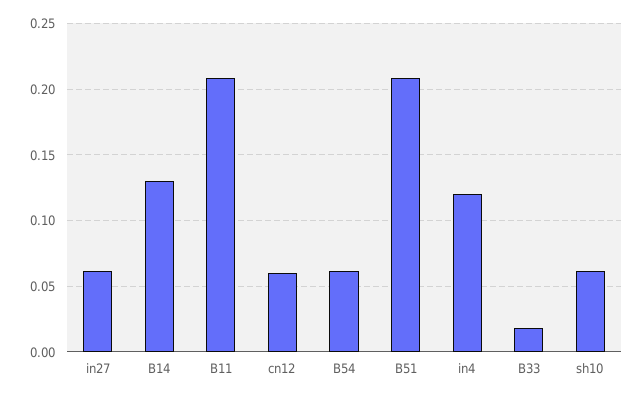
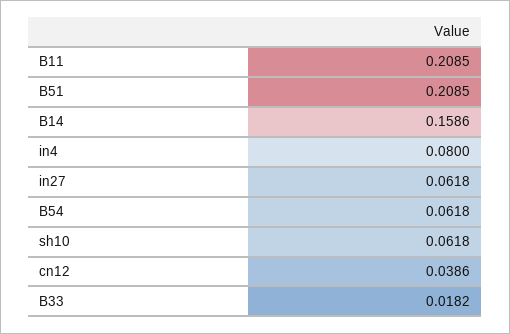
  {
    "in27": 0.0618,
-   "B14": 0.13,
+   "B14": 0.1586,
    "B11": 0.2085,
-   "cn12": 0.06,
+   "cn12": 0.0386,
    "B54": 0.0618,
    "B51": 0.2085,
-   "in4": 0.12,
+   "in4": 0.08,
    "B33": 0.0182,
    "sh10": 0.0618
  }

